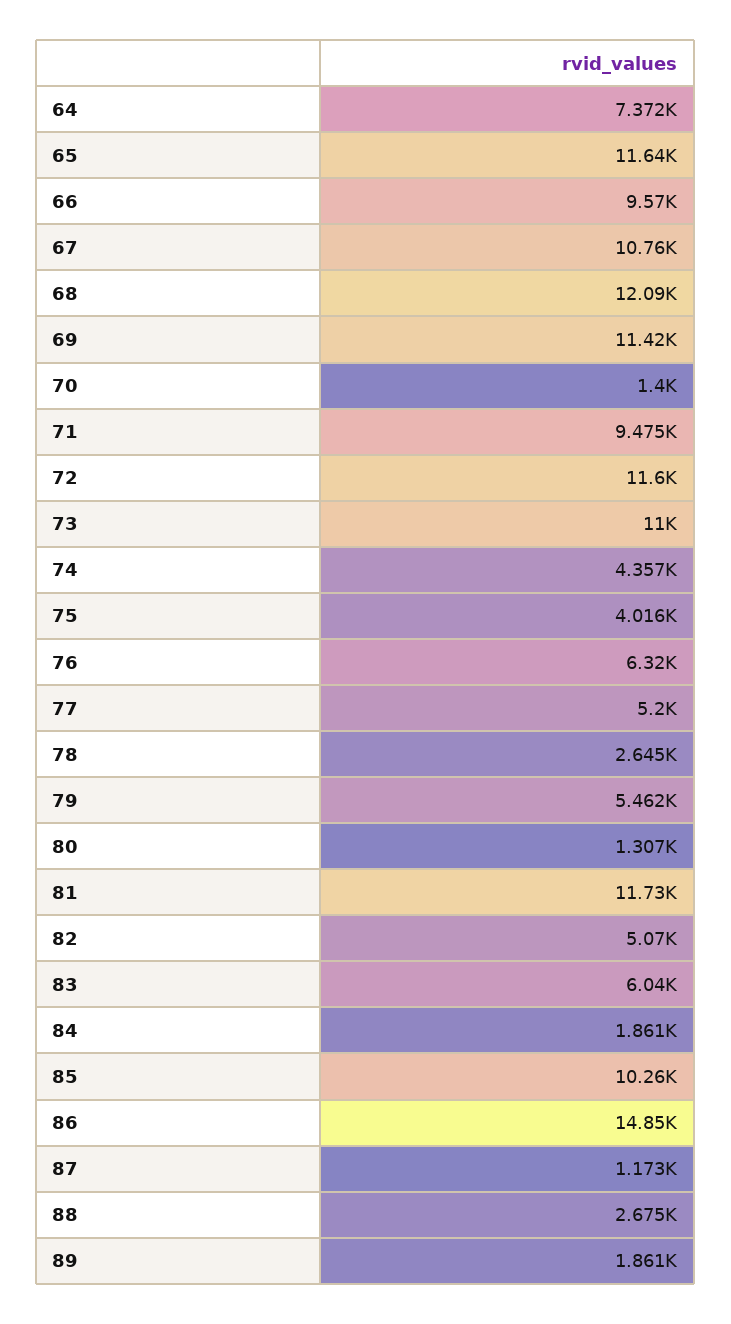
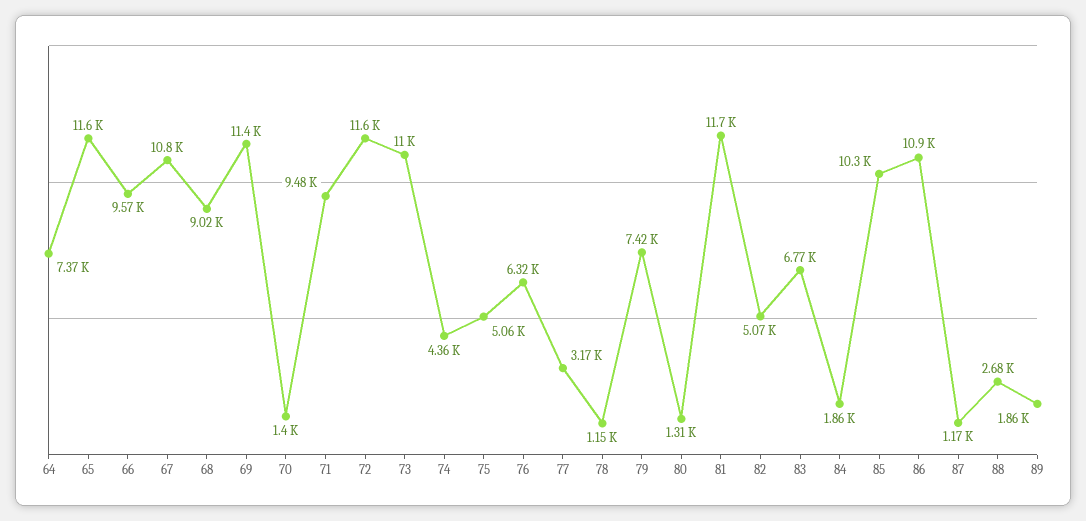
  {
    "64": 7372,
    "65": 11640,
    "66": 9570,
    "67": 10760,
-   "68": 12090,
+   "68": 9020,
    "69": 11420,
    "70": 1400,
    "71": 9475,
    "72": 11600,
    "73": 11000,
    "74": 4357,
-   "75": 4016,
+   "75": 5060,
    "76": 6320,
-   "77": 5200,
+   "77": 3170,
-   "78": 2645,
+   "78": 1150,
-   "79": 5462,
+   "79": 7420,
    "80": 1307,
    "81": 11730,
    "82": 5070,
-   "83": 6040,
+   "83": 6770,
    "84": 1861,
    "85": 10260,
-   "86": 14850,
+   "86": 10900,
    "87": 1173,
    "88": 2675,
    "89": 1861
  }

